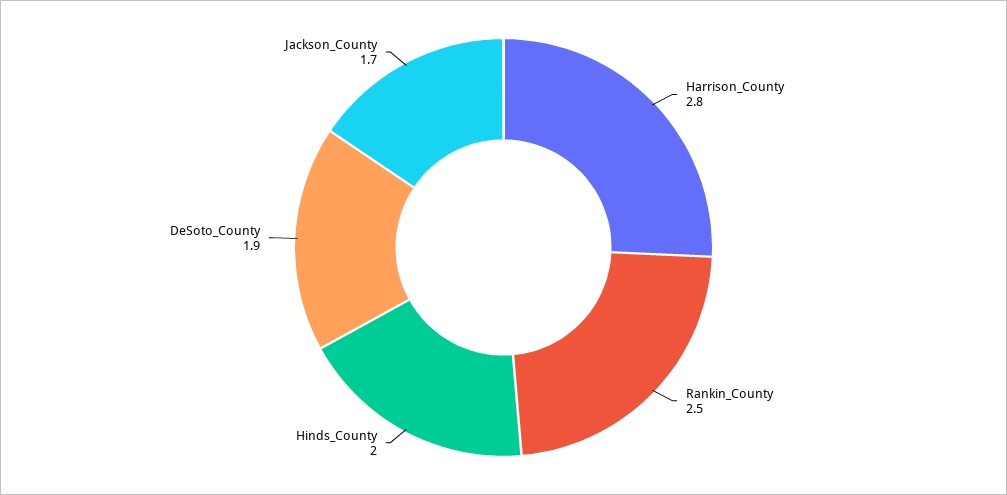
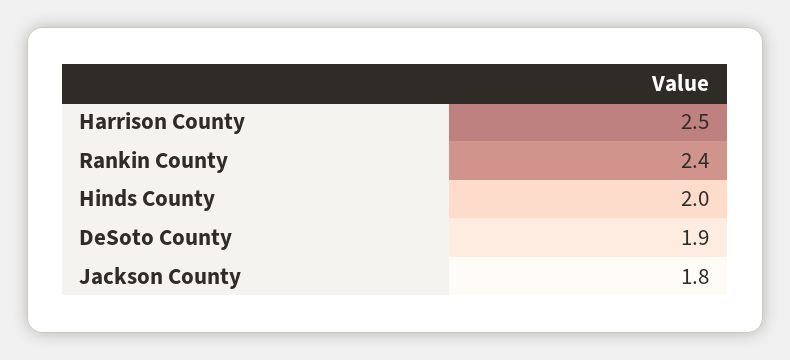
  {
-   "Harrison_County": 2.8,
+   "Harrison_County": 2.5,
-   "Rankin_County": 2.5,
+   "Rankin_County": 2.4,
    "Hinds_County": 2,
    "DeSoto_County": 1.9,
-   "Jackson_County": 1.7
+   "Jackson_County": 1.8
  }

